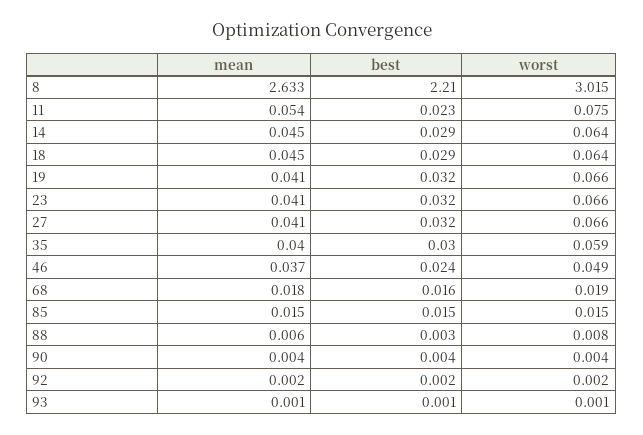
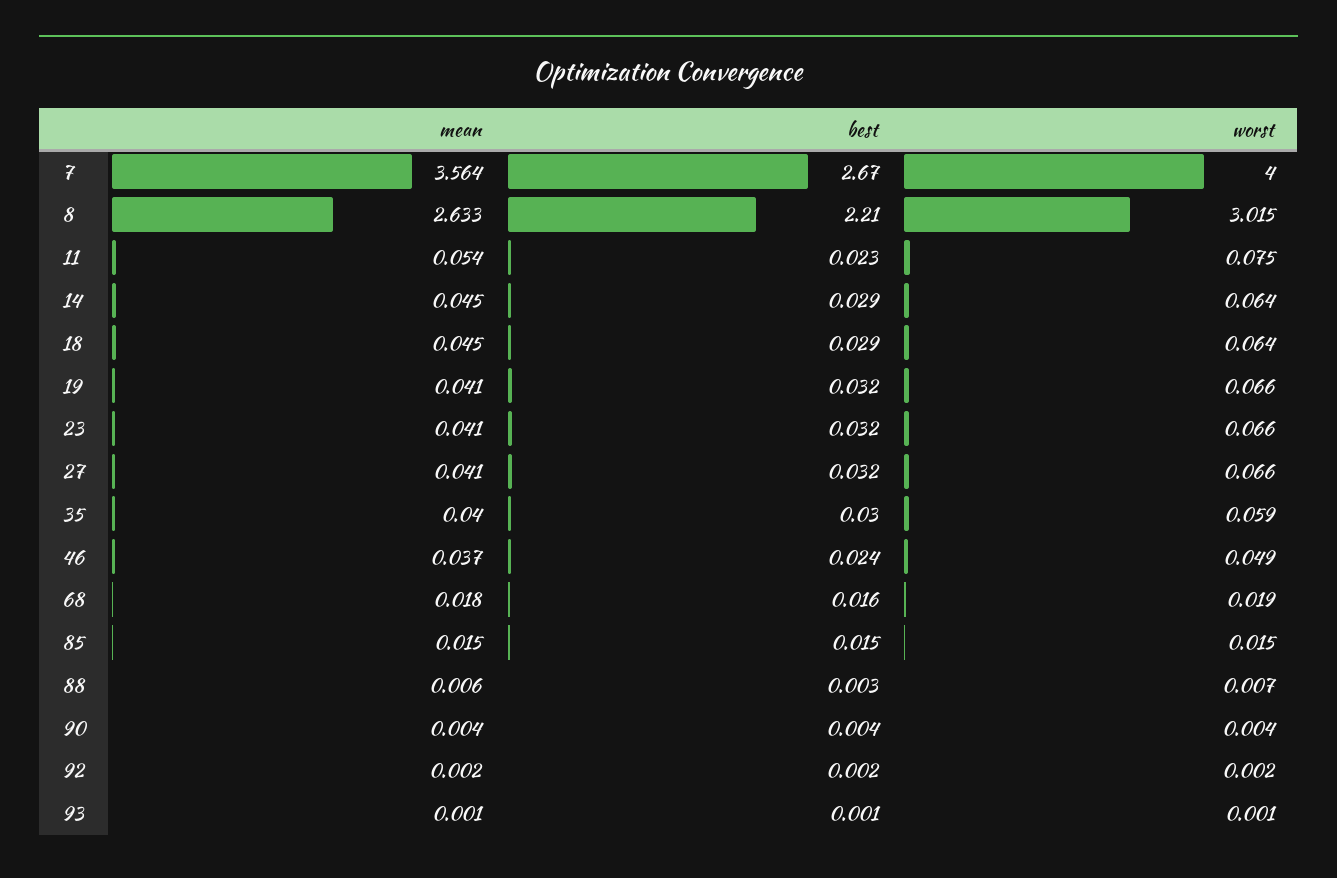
  {
    "mean": {
      "8": 2.633,
      "11": 0.054,
      "14": 0.045,
      "18": 0.045,
      "19": 0.041,
      "23": 0.041,
      "27": 0.041,
      "35": 0.04,
      "46": 0.037,
      "68": 0.018,
      "85": 0.015,
      "88": 0.006,
      "90": 0.004,
      "92": 0.002,
-     "93": 0.001
+     "93": 0.001,
+     "7": 3.564
    },
    "best": {
      "8": 2.21,
      "11": 0.023,
      "14": 0.029,
      "18": 0.029,
      "19": 0.032,
      "23": 0.032,
      "27": 0.032,
      "35": 0.03,
      "46": 0.024,
      "68": 0.016,
      "85": 0.015,
      "88": 0.003,
      "90": 0.004,
      "92": 0.002,
-     "93": 0.001
+     "93": 0.001,
+     "7": 2.67
    },
    "worst": {
      "8": 3.015,
      "11": 0.075,
      "14": 0.064,
      "18": 0.064,
      "19": 0.066,
      "23": 0.066,
      "27": 0.066,
      "35": 0.059,
      "46": 0.049,
      "68": 0.019,
      "85": 0.015,
-     "88": 0.008,
+     "88": 0.007,
      "90": 0.004,
      "92": 0.002,
-     "93": 0.001
+     "93": 0.001,
+     "7": 4
    }
  }

